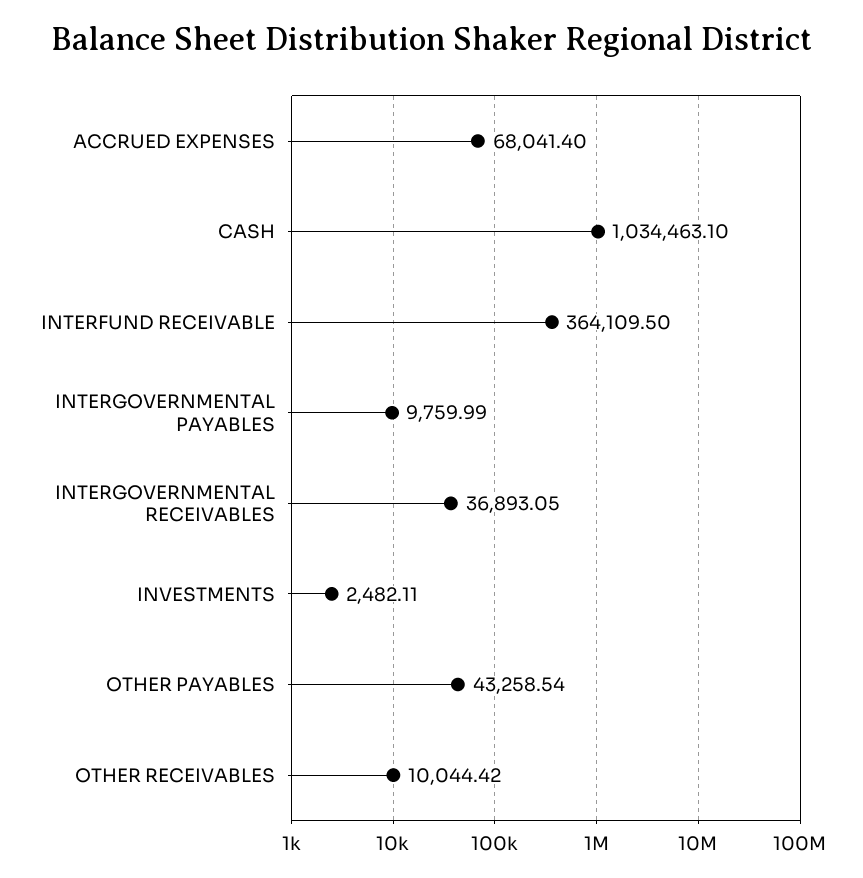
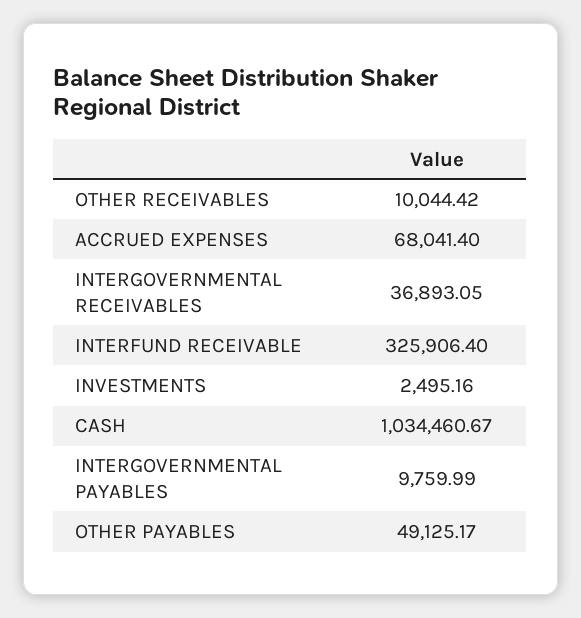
  {
    "ACCRUED EXPENSES": 68041.4,
-   "CASH": 1034463.1,
+   "CASH": 1034460.67,
-   "INTERFUND RECEIVABLE": 364109.5,
+   "INTERFUND RECEIVABLE": 325906.4,
    "INTERGOVERNMENTAL PAYABLES": 9759.99,
    "INTERGOVERNMENTAL RECEIVABLES": 36893.05,
-   "INVESTMENTS": 2482.11,
+   "INVESTMENTS": 2495.16,
-   "OTHER PAYABLES": 43258.54,
+   "OTHER PAYABLES": 49125.17,
    "OTHER RECEIVABLES": 10044.42
  }

